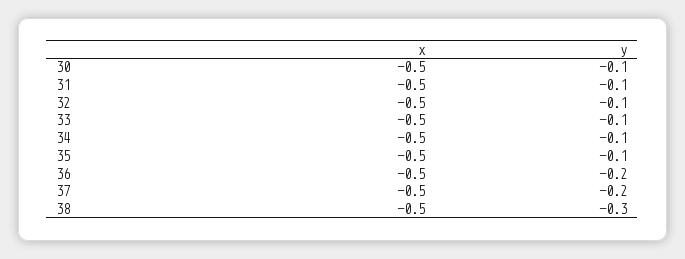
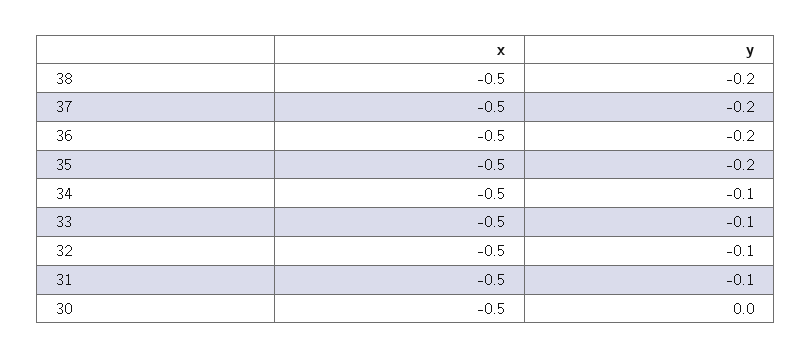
  {
    "x": {
      "30": -0.5,
      "31": -0.5,
      "32": -0.5,
      "33": -0.5,
      "34": -0.5,
      "35": -0.5,
      "36": -0.5,
      "37": -0.5,
      "38": -0.5
    },
    "y": {
-     "30": -0.1,
+     "30": 0,
      "31": -0.1,
      "32": -0.1,
      "33": -0.1,
      "34": -0.1,
-     "35": -0.1,
+     "35": -0.2,
      "36": -0.2,
      "37": -0.2,
-     "38": -0.3
+     "38": -0.2
    }
  }

